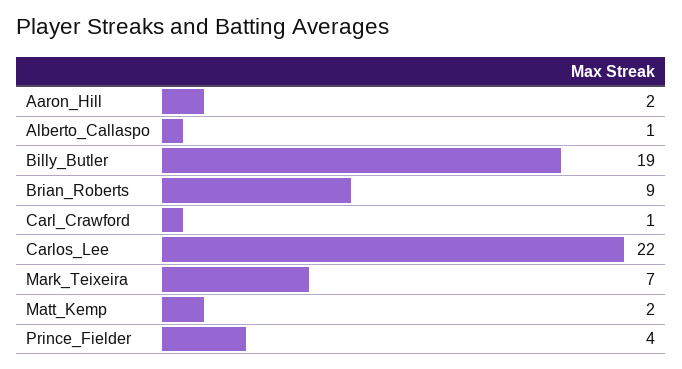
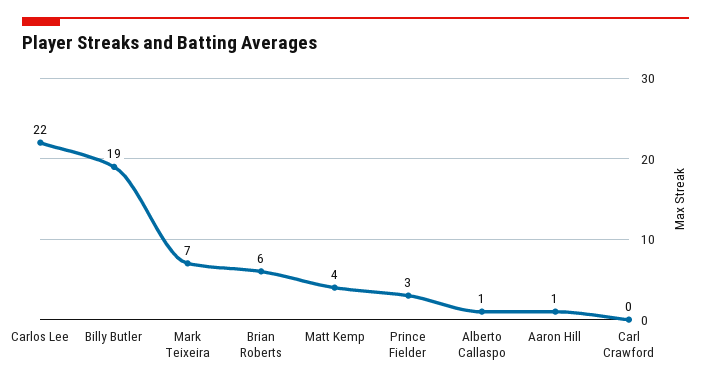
  {
-   "Aaron_Hill": 2,
+   "Aaron_Hill": 1,
    "Alberto_Callaspo": 1,
    "Billy_Butler": 19,
-   "Brian_Roberts": 9,
+   "Brian_Roberts": 6,
-   "Carl_Crawford": 1,
+   "Carl_Crawford": 0,
    "Carlos_Lee": 22,
    "Mark_Teixeira": 7,
-   "Matt_Kemp": 2,
+   "Matt_Kemp": 4,
-   "Prince_Fielder": 4
+   "Prince_Fielder": 3
  }

